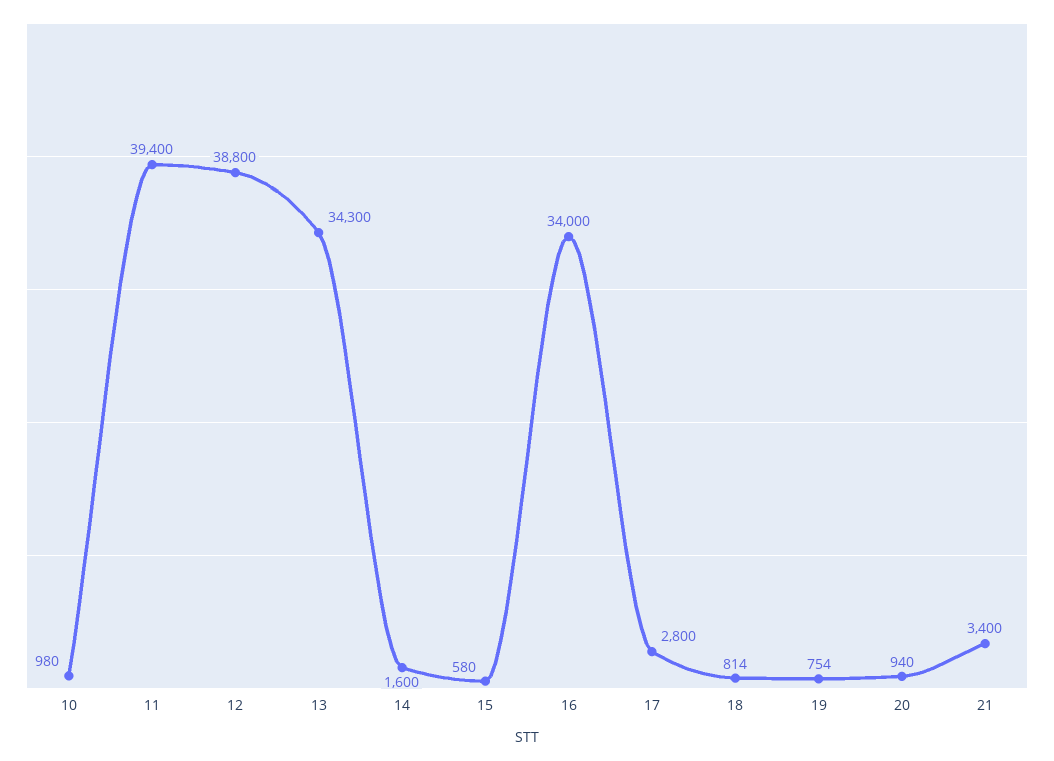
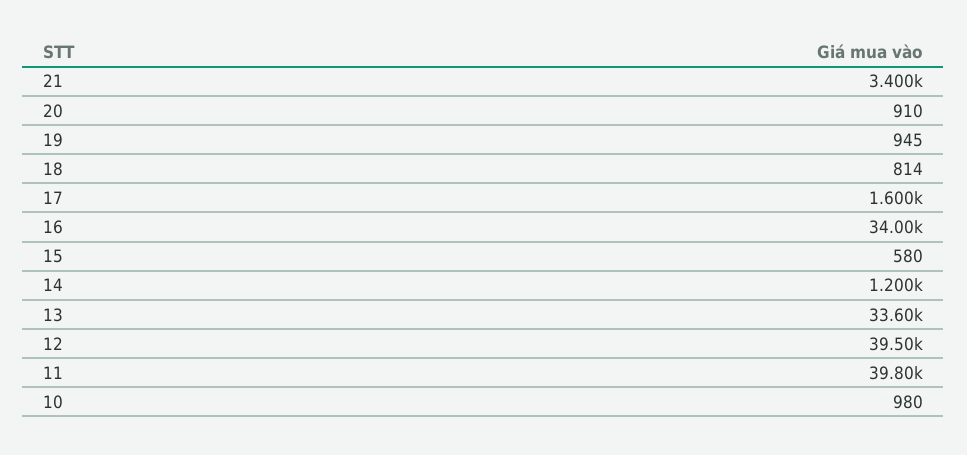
  {
    "10": 980,
-   "11": 39400,
+   "11": 39800,
-   "12": 38800,
+   "12": 39500,
-   "13": 34300,
+   "13": 33600,
-   "14": 1600,
+   "14": 1200,
    "15": 580,
    "16": 34000,
-   "17": 2800,
+   "17": 1600,
    "18": 814,
-   "19": 754,
+   "19": 945,
-   "20": 940,
+   "20": 910,
    "21": 3400
  }

